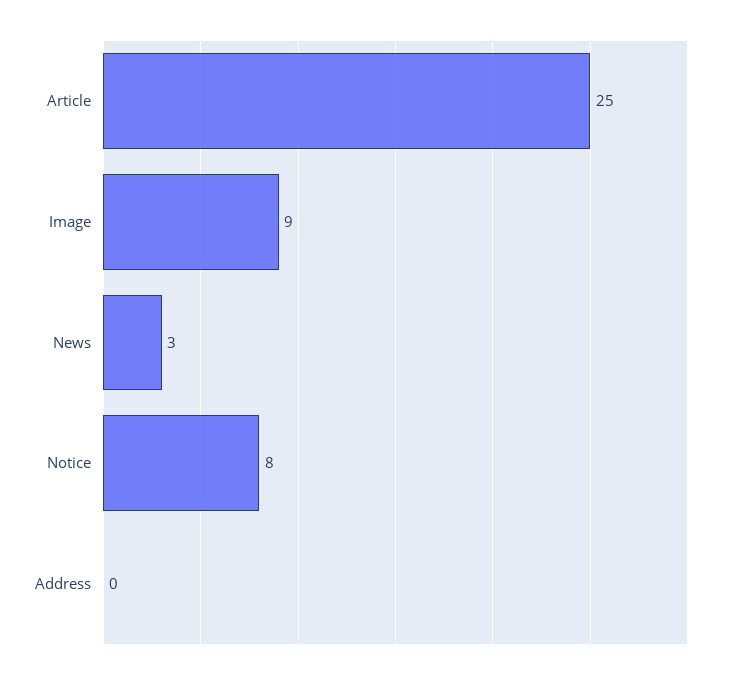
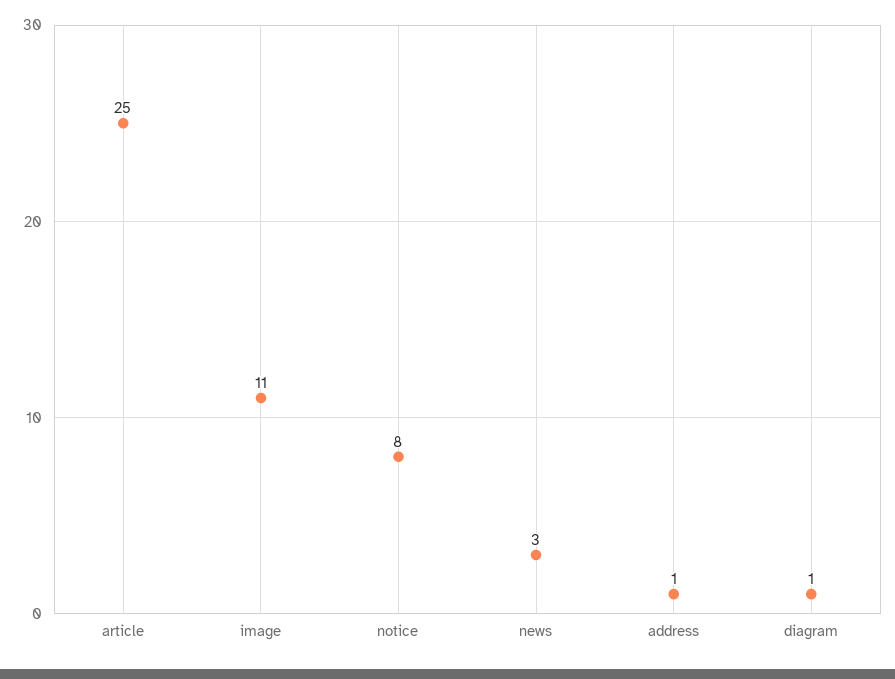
  {
    "Article": 25,
-   "Image": 9,
+   "Image": 11,
    "News": 3,
    "Notice": 8,
-   "Address": 0
+   "Address": 1,
+   "diagram": 1
  }

